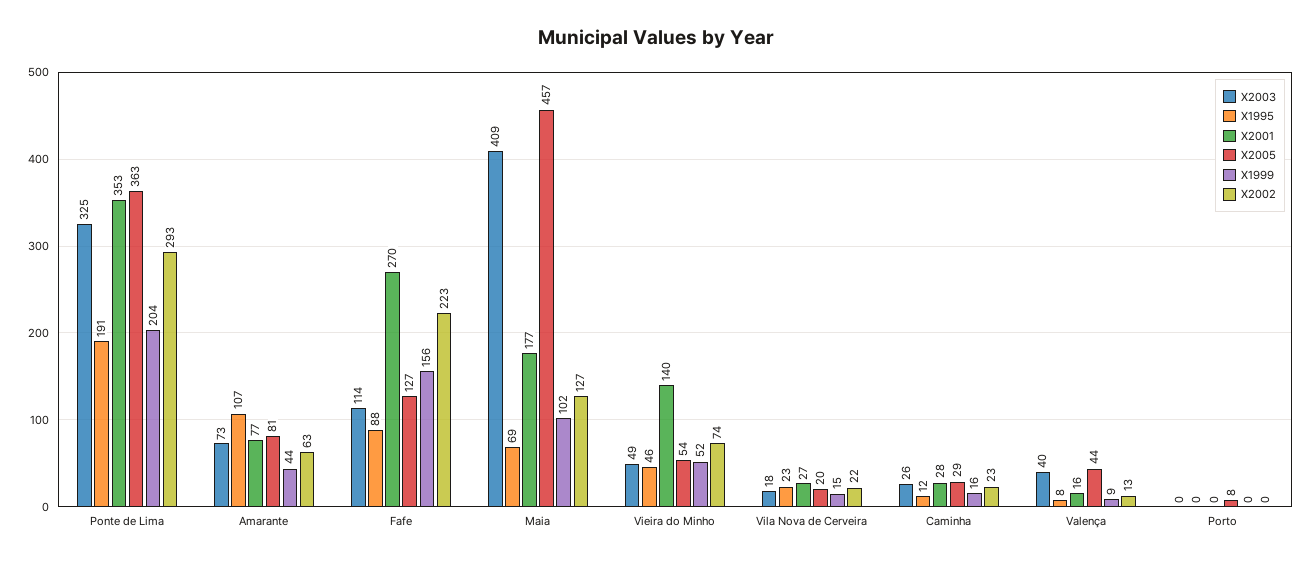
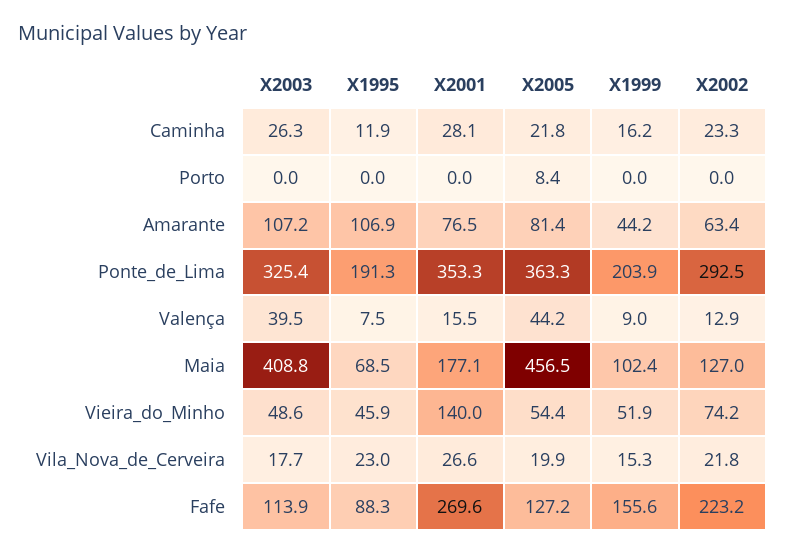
  {
    "X2003": {
      "Ponte de Lima": 325.4,
-     "Amarante": 73,
+     "Amarante": 107.2,
      "Fafe": 113.9,
      "Maia": 408.8,
      "Vieira do Minho": 48.6,
      "Vila Nova de Cerveira": 17.7,
      "Caminha": 26.3,
      "Valença": 39.5,
      "Porto": 0
    },
    "X1995": {
      "Ponte de Lima": 191.3,
      "Amarante": 106.9,
      "Fafe": 88.3,
      "Maia": 68.5,
      "Vieira do Minho": 45.9,
      "Vila Nova de Cerveira": 23,
      "Caminha": 11.9,
      "Valença": 7.5,
      "Porto": 0
    },
    "X2001": {
      "Ponte de Lima": 353.3,
      "Amarante": 76.5,
      "Fafe": 269.6,
      "Maia": 177.1,
      "Vieira do Minho": 140,
      "Vila Nova de Cerveira": 26.6,
      "Caminha": 28.1,
      "Valença": 15.5,
      "Porto": 0
    },
    "X2005": {
      "Ponte de Lima": 363.3,
      "Amarante": 81.4,
      "Fafe": 127.2,
      "Maia": 456.5,
      "Vieira do Minho": 54.4,
      "Vila Nova de Cerveira": 19.9,
-     "Caminha": 29,
+     "Caminha": 21.8,
      "Valença": 44.2,
      "Porto": 8.4
    },
    "X1999": {
      "Ponte de Lima": 203.9,
      "Amarante": 44.2,
      "Fafe": 155.6,
      "Maia": 102.4,
      "Vieira do Minho": 51.9,
      "Vila Nova de Cerveira": 15.3,
      "Caminha": 16.2,
      "Valença": 9,
      "Porto": 0
    },
    "X2002": {
      "Ponte de Lima": 292.5,
      "Amarante": 63.4,
      "Fafe": 223.2,
      "Maia": 127,
      "Vieira do Minho": 74.2,
      "Vila Nova de Cerveira": 21.8,
      "Caminha": 23.3,
      "Valença": 12.9,
      "Porto": 0
    }
  }

